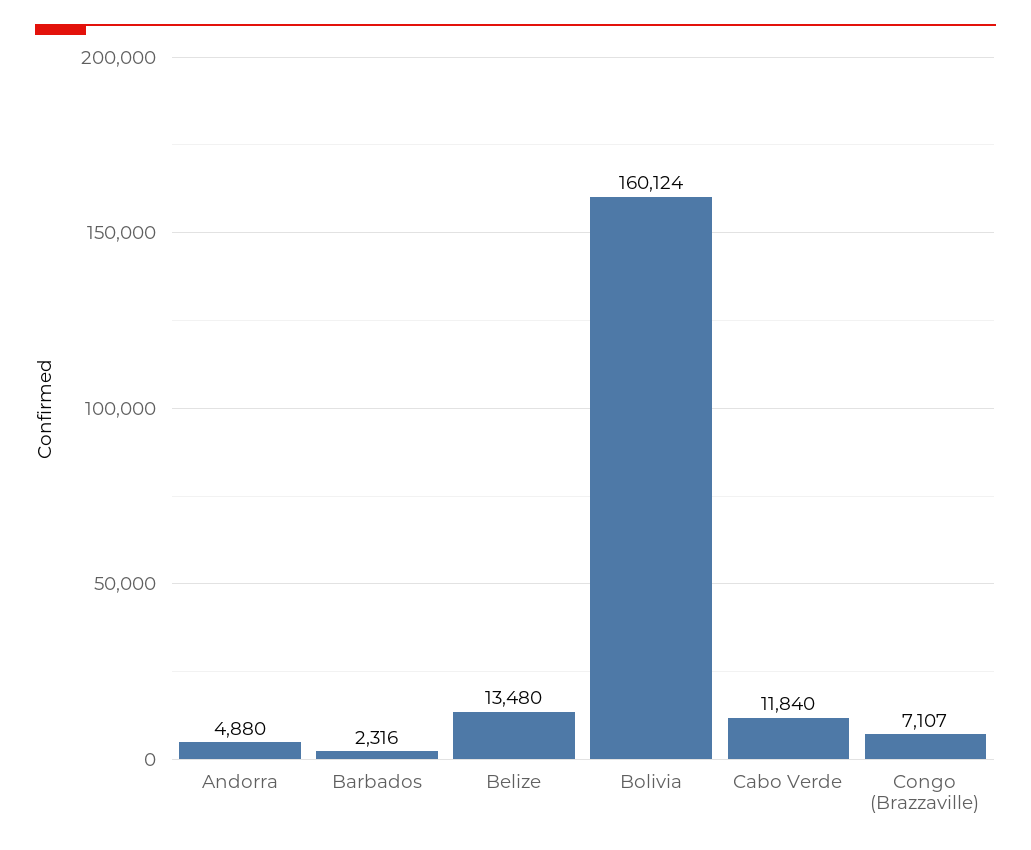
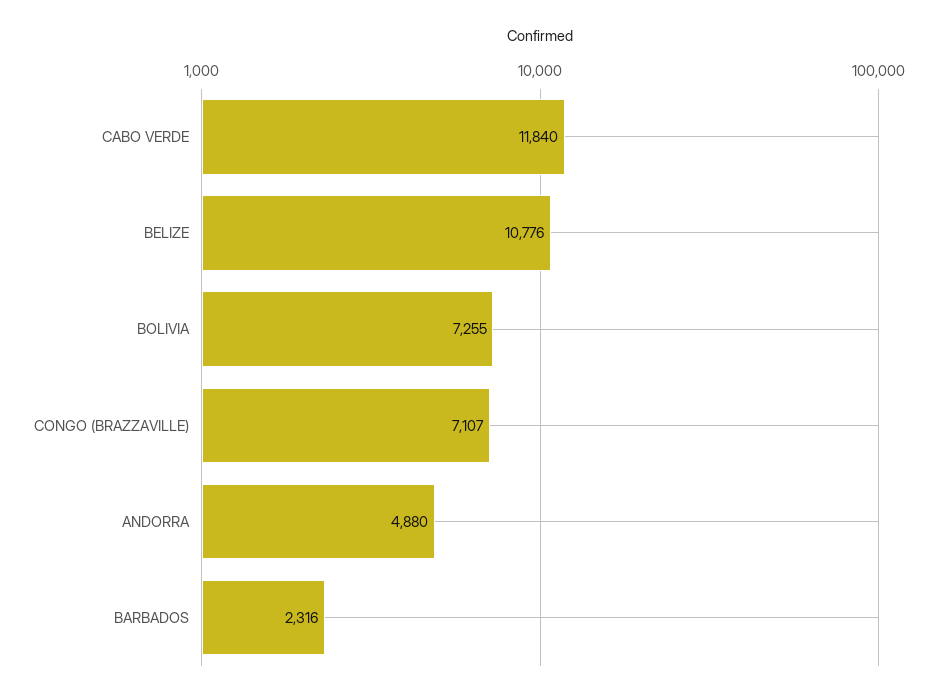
  {
    "Andorra": 4880,
    "Barbados": 2316,
-   "Belize": 13480,
+   "Belize": 10776,
-   "Bolivia": 160124,
+   "Bolivia": 7255,
    "Cabo Verde": 11840,
    "Congo (Brazzaville)": 7107
  }

